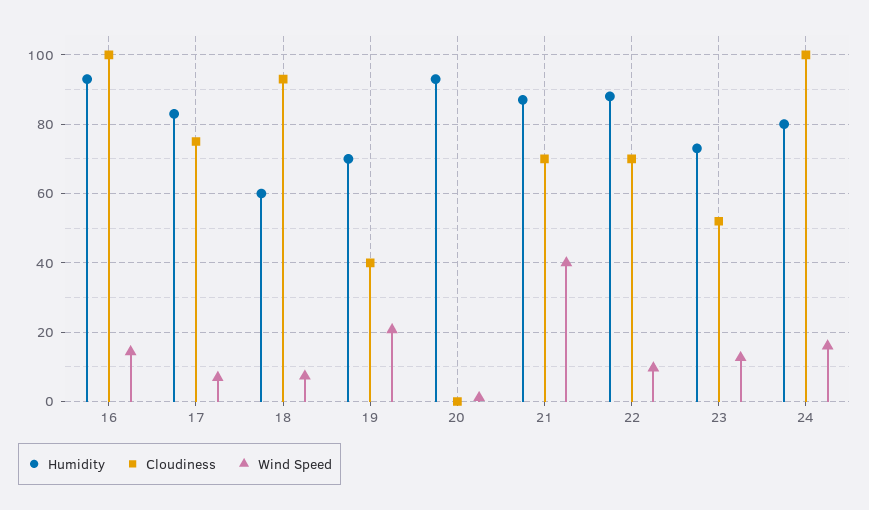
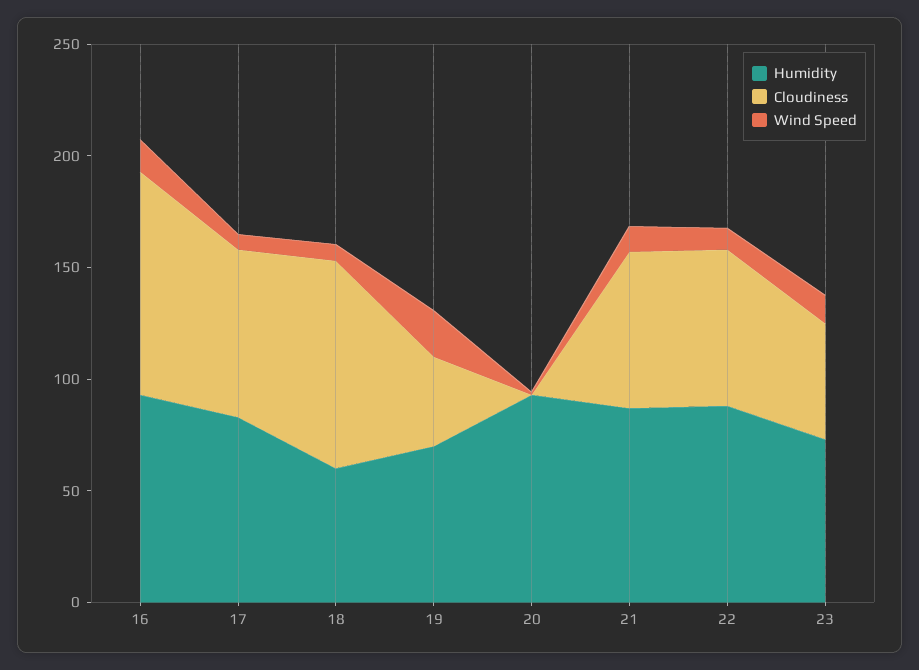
  {
    "Humidity": {
      "16": 94,
      "17": 84,
      "18": 60,
      "19": 70,
      "20": 94,
      "21": 88,
      "22": 88,
-     "23": 74,
+     "23": 74
-     "24": 80
    },
    "Cloudiness": {
      "16": 100,
      "17": 76,
      "18": 94,
      "19": 40,
      "20": 0,
      "21": 70,
      "22": 70,
-     "23": 52,
+     "23": 52
-     "24": 100
    },
    "Wind Speed": {
      "16": 14,
      "17": 6,
      "18": 8,
      "19": 20,
      "20": 2,
-     "21": 40,
+     "21": 10,
      "22": 10,
-     "23": 12,
+     "23": 12
-     "24": 16
    }
  }

